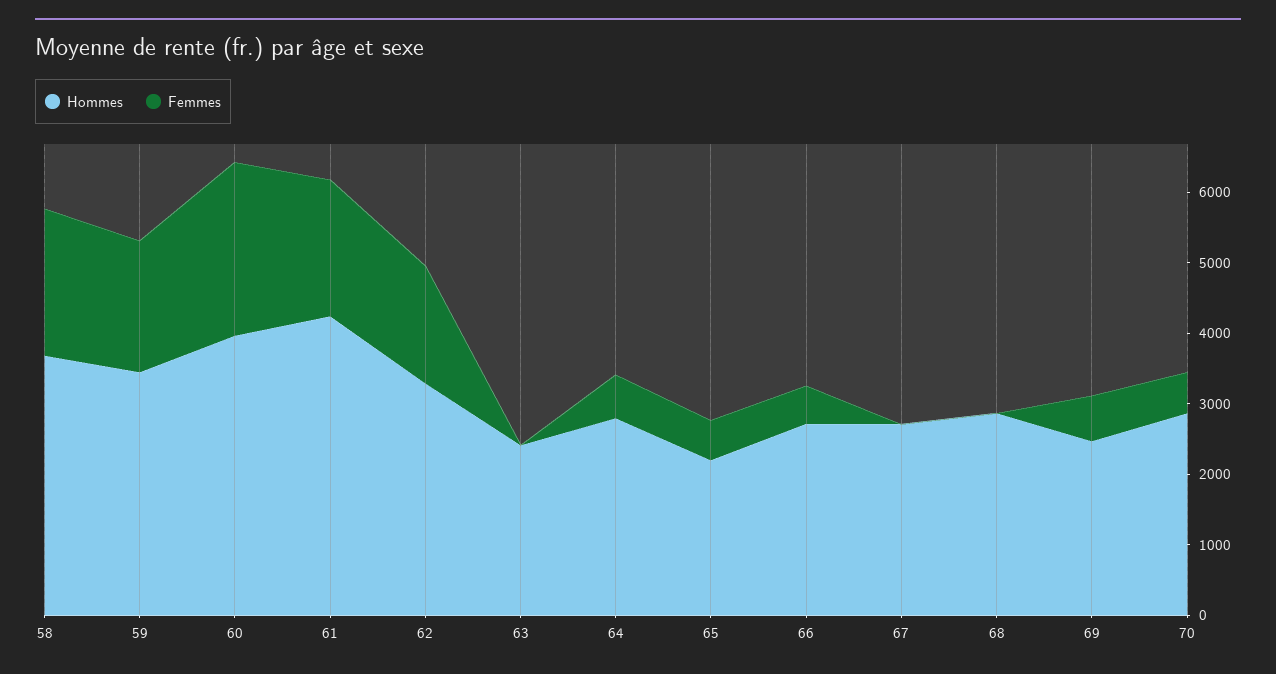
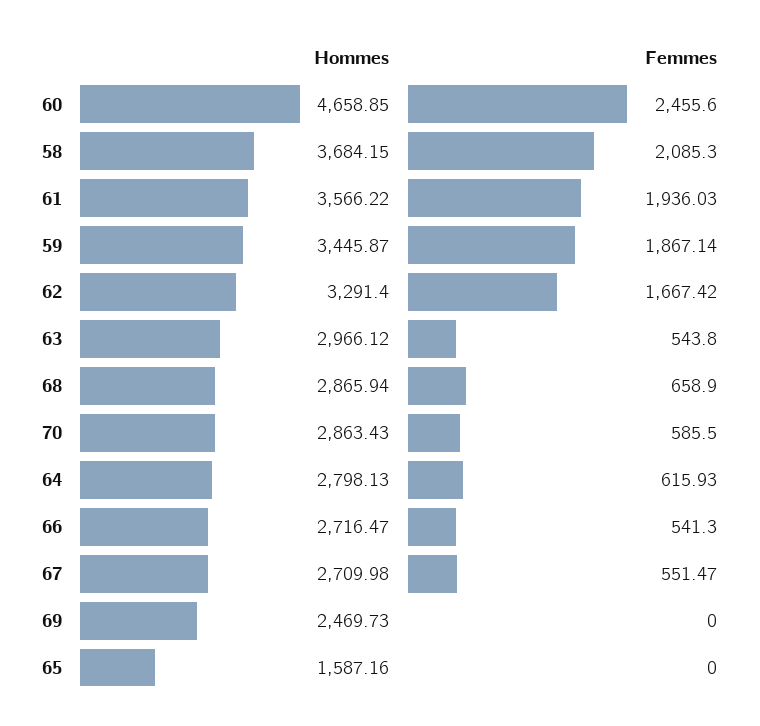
  {
    "Hommes": {
      "58": 3684.15,
      "59": 3445.87,
-     "60": 4000,
+     "60": 4658.85,
-     "61": 4200,
+     "61": 3566.22,
      "62": 3291.4,
-     "63": 2400,
+     "63": 2966.12,
      "64": 2798.13,
-     "65": 2200,
+     "65": 1587.16,
      "66": 2716.47,
      "67": 2709.98,
      "68": 2865.94,
      "69": 2469.73,
      "70": 2863.43
    },
    "Femmes": {
      "58": 2085.3,
      "59": 1867.14,
      "60": 2455.6,
      "61": 1936.03,
      "62": 1667.42,
-     "63": 0,
+     "63": 543.8,
      "64": 615.93,
-     "65": 600,
+     "65": 0,
      "66": 541.3,
-     "67": 0,
+     "67": 551.47,
-     "68": 0,
+     "68": 658.9,
-     "69": 600,
+     "69": 0,
      "70": 585.5
    }
  }

